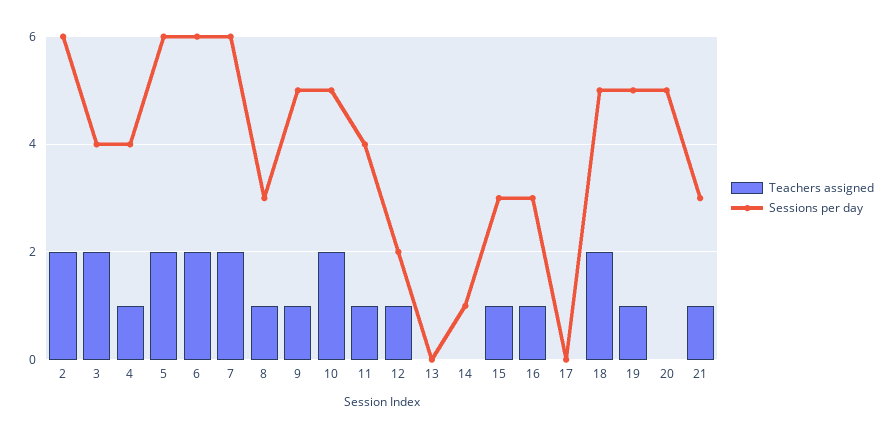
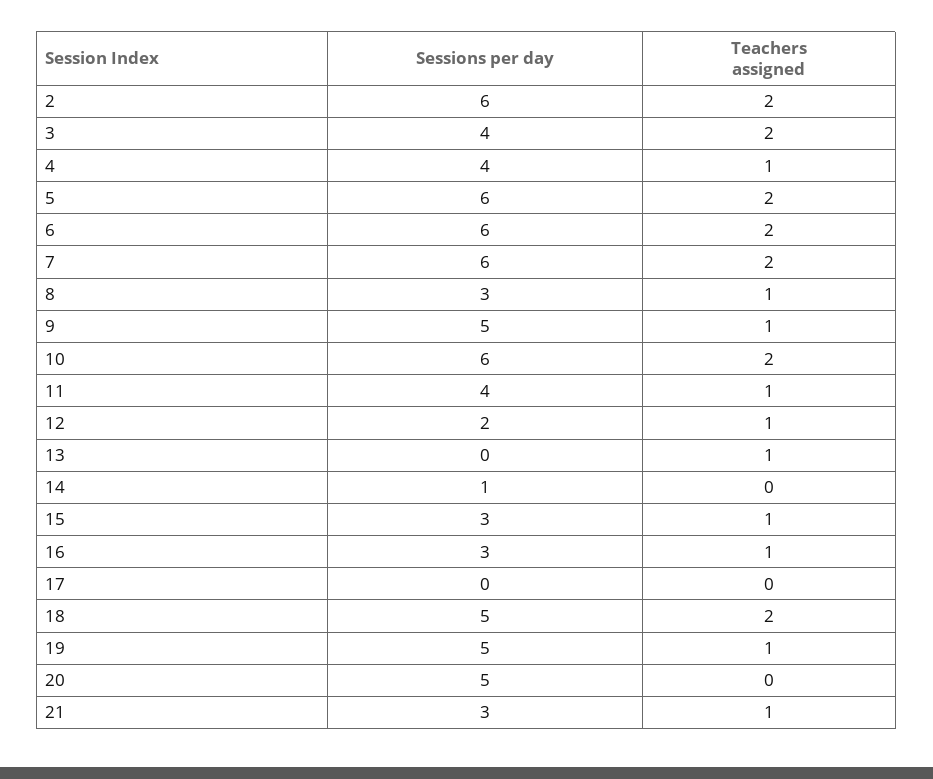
  {
    "Teachers assigned": {
      "2": 2,
      "3": 2,
      "4": 1,
      "5": 2,
      "6": 2,
      "7": 2,
      "8": 1,
      "9": 1,
      "10": 2,
      "11": 1,
      "12": 1,
-     "13": 0,
+     "13": 1,
      "14": 0,
      "15": 1,
      "16": 1,
      "17": 0,
      "18": 2,
      "19": 1,
      "20": 0,
      "21": 1
    },
    "Sessions per day": {
      "2": 6,
      "3": 4,
      "4": 4,
      "5": 6,
      "6": 6,
      "7": 6,
      "8": 3,
      "9": 5,
-     "10": 5,
+     "10": 6,
      "11": 4,
      "12": 2,
      "13": 0,
      "14": 1,
      "15": 3,
      "16": 3,
      "17": 0,
      "18": 5,
      "19": 5,
      "20": 5,
      "21": 3
    }
  }

